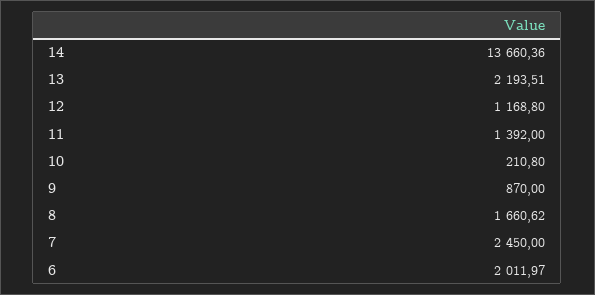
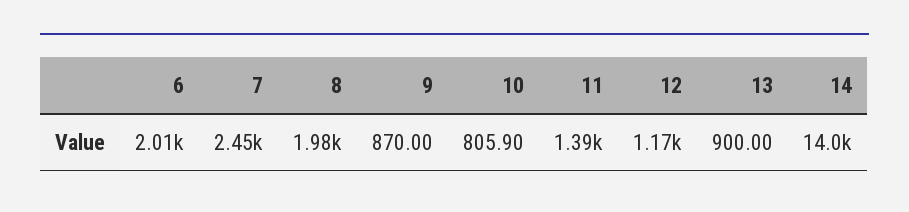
  {
-   "14": 13660.36,
+   "14": 14000,
-   "13": 2193.51,
+   "13": 900,
    "12": 1168.8,
    "11": 1392,
-   "10": 210.8,
+   "10": 805.9,
    "9": 870,
-   "8": 1660.62,
+   "8": 1980,
    "7": 2450,
    "6": 2011.97
  }

